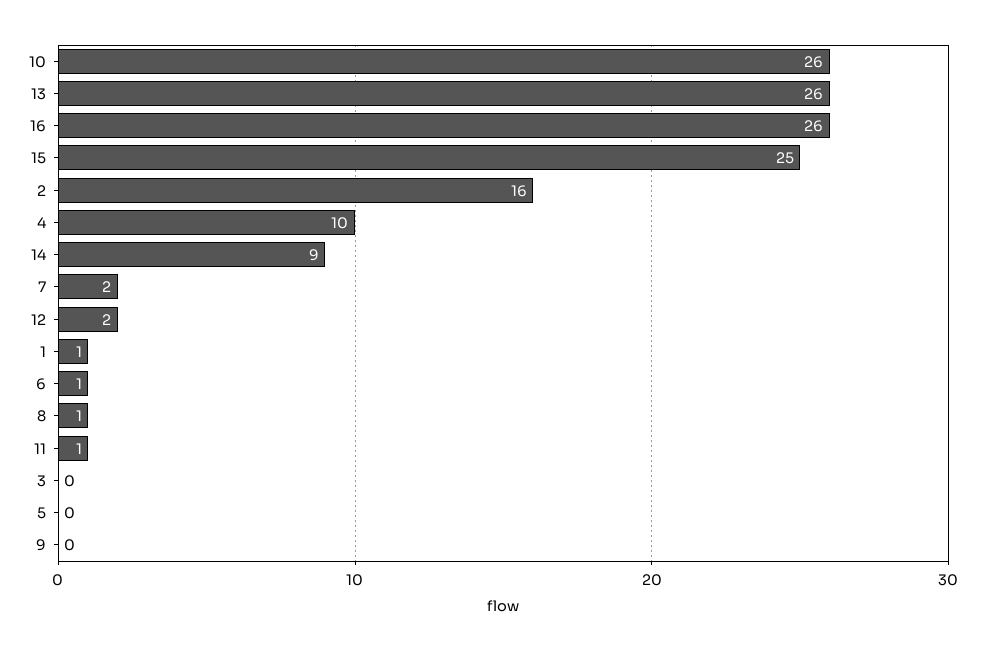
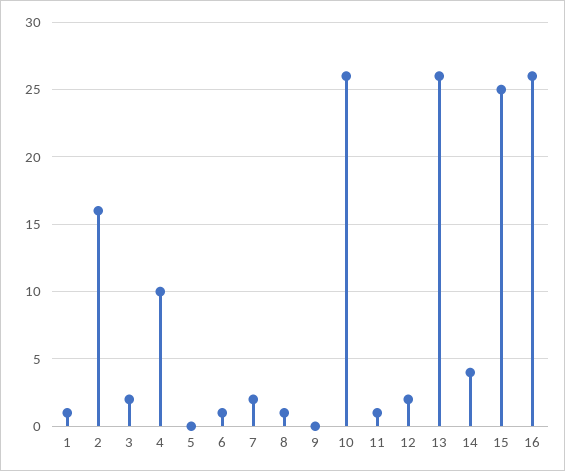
  {
    "10": 26,
    "13": 26,
    "16": 26,
    "15": 25,
    "2": 16,
    "4": 10,
-   "14": 9,
+   "14": 4,
    "7": 2,
    "12": 2,
    "1": 1,
    "6": 1,
    "8": 1,
    "11": 1,
-   "3": 0,
+   "3": 2,
    "5": 0,
    "9": 0
  }

